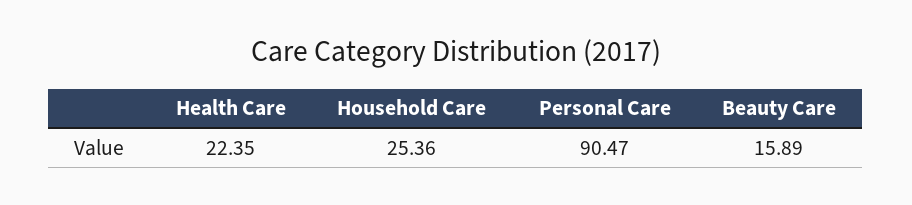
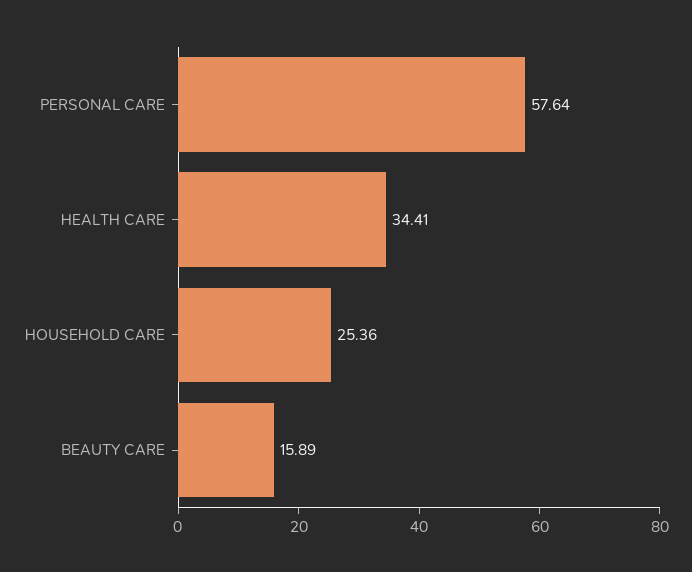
  {
-   "Health Care": 22.35,
+   "Health Care": 34.41,
    "Household Care": 25.36,
-   "Personal Care": 90.47,
+   "Personal Care": 57.64,
    "Beauty Care": 15.89
  }

